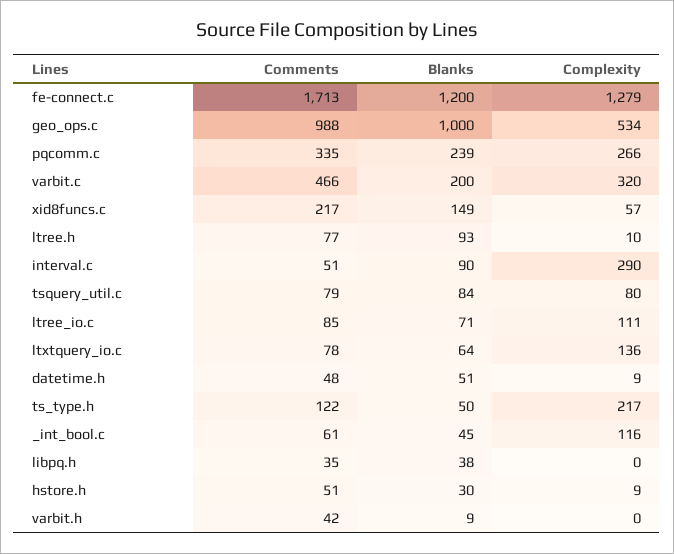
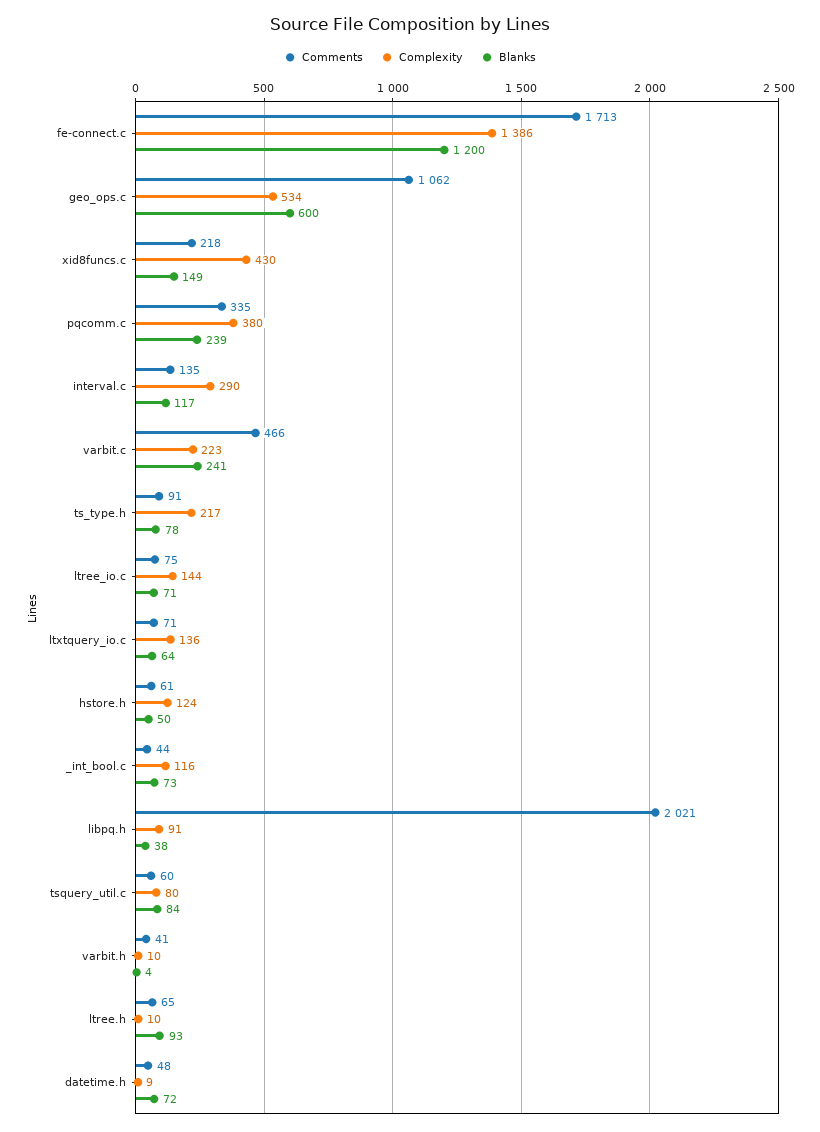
  {
    "Comments": {
      "fe-connect.c": 1713,
-     "geo_ops.c": 988,
+     "geo_ops.c": 1062,
      "pqcomm.c": 335,
      "varbit.c": 466,
-     "xid8funcs.c": 217,
+     "xid8funcs.c": 218,
-     "ltree.h": 77,
+     "ltree.h": 65,
-     "interval.c": 51,
+     "interval.c": 135,
-     "tsquery_util.c": 79,
+     "tsquery_util.c": 60,
-     "ltree_io.c": 85,
+     "ltree_io.c": 75,
-     "ltxtquery_io.c": 78,
+     "ltxtquery_io.c": 71,
      "datetime.h": 48,
-     "ts_type.h": 122,
+     "ts_type.h": 91,
-     "_int_bool.c": 61,
+     "_int_bool.c": 44,
-     "libpq.h": 35,
+     "libpq.h": 2021,
-     "hstore.h": 51,
+     "hstore.h": 61,
-     "varbit.h": 42
+     "varbit.h": 41
    },
    "Blanks": {
      "fe-connect.c": 1200,
-     "geo_ops.c": 1000,
+     "geo_ops.c": 600,
      "pqcomm.c": 239,
-     "varbit.c": 200,
+     "varbit.c": 241,
      "xid8funcs.c": 149,
      "ltree.h": 93,
-     "interval.c": 90,
+     "interval.c": 117,
      "tsquery_util.c": 84,
      "ltree_io.c": 71,
      "ltxtquery_io.c": 64,
-     "datetime.h": 51,
+     "datetime.h": 72,
-     "ts_type.h": 50,
+     "ts_type.h": 78,
-     "_int_bool.c": 45,
+     "_int_bool.c": 73,
      "libpq.h": 38,
-     "hstore.h": 30,
+     "hstore.h": 50,
-     "varbit.h": 9
+     "varbit.h": 4
    },
    "Complexity": {
-     "fe-connect.c": 1279,
+     "fe-connect.c": 1386,
      "geo_ops.c": 534,
-     "pqcomm.c": 266,
+     "pqcomm.c": 380,
-     "varbit.c": 320,
+     "varbit.c": 223,
-     "xid8funcs.c": 57,
+     "xid8funcs.c": 430,
      "ltree.h": 10,
      "interval.c": 290,
      "tsquery_util.c": 80,
-     "ltree_io.c": 111,
+     "ltree_io.c": 144,
      "ltxtquery_io.c": 136,
      "datetime.h": 9,
      "ts_type.h": 217,
      "_int_bool.c": 116,
-     "libpq.h": 0,
+     "libpq.h": 91,
-     "hstore.h": 9,
+     "hstore.h": 124,
-     "varbit.h": 0
+     "varbit.h": 10
    }
  }

